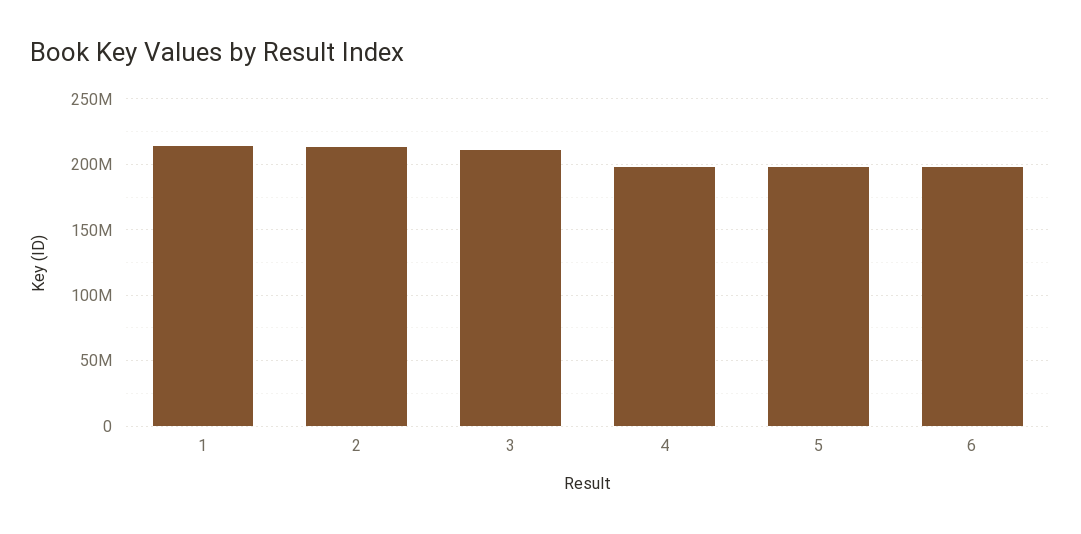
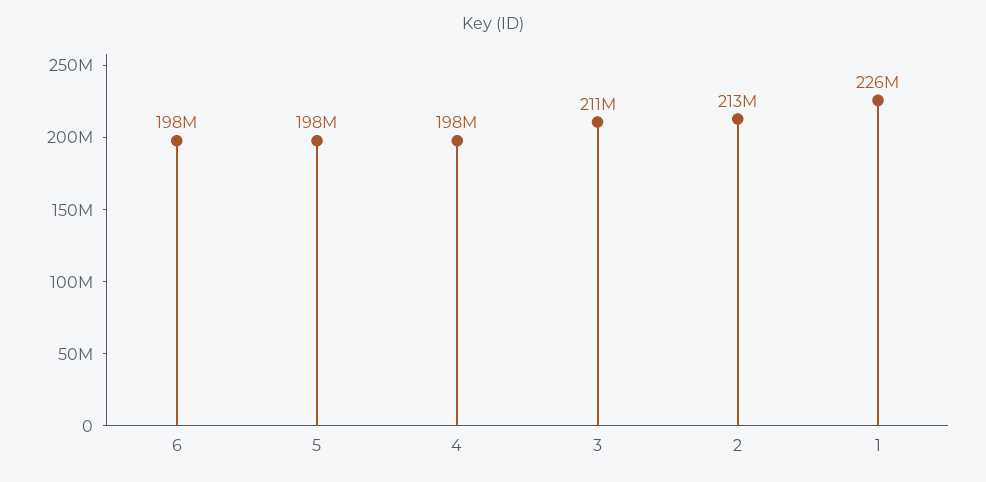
  {
-   "1": 215000000,
+   "1": 226000000,
    "2": 213000000,
    "3": 211000000,
    "4": 198000000,
    "5": 198000000,
    "6": 198000000
  }

